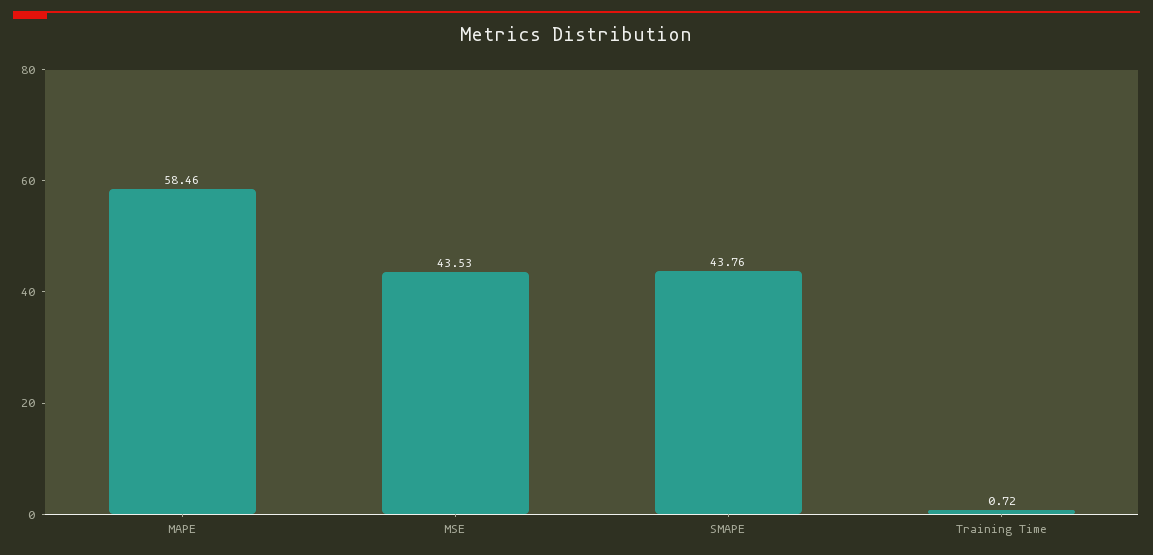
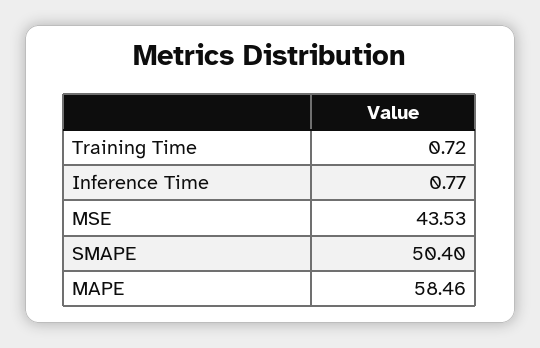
  {
    "MAPE": 58.46,
    "MSE": 43.53,
-   "SMAPE": 43.76,
+   "SMAPE": 50.4,
-   "Training Time": 0.72
+   "Training Time": 0.72,
+   "Inference Time": 0.77
  }

